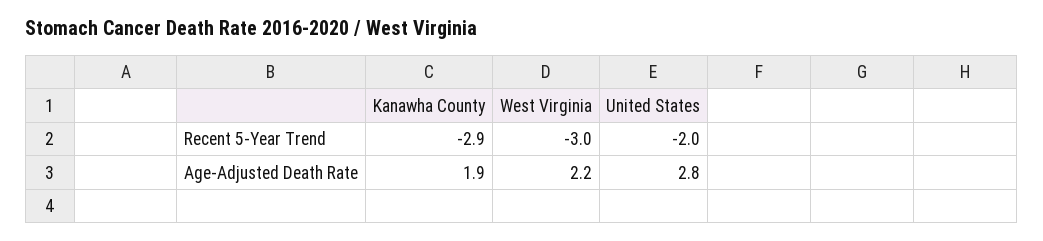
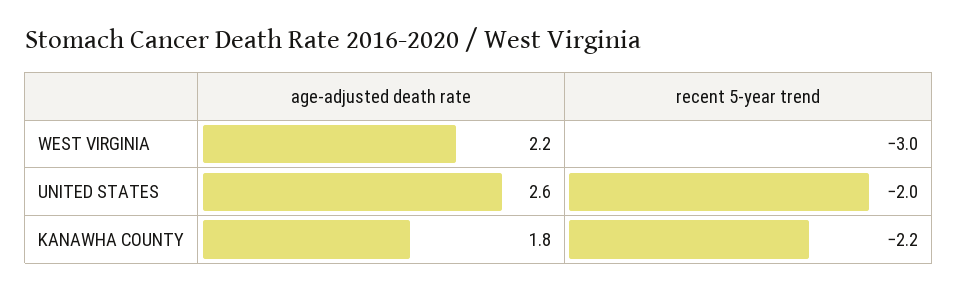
  {
    "Kanawha County": {
-     "Recent 5-Year Trend": -2.9,
+     "Recent 5-Year Trend": -2.2,
-     "Age-Adjusted Death Rate": 1.9
+     "Age-Adjusted Death Rate": 1.8
    },
    "West Virginia": {
      "Recent 5-Year Trend": -3,
      "Age-Adjusted Death Rate": 2.2
    },
    "United States": {
      "Recent 5-Year Trend": -2,
-     "Age-Adjusted Death Rate": 2.8
+     "Age-Adjusted Death Rate": 2.6
    }
  }

